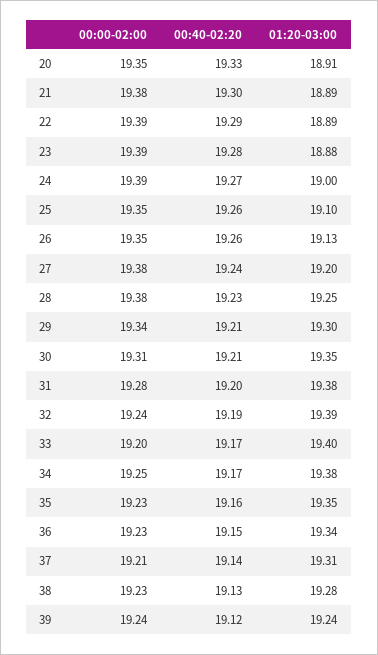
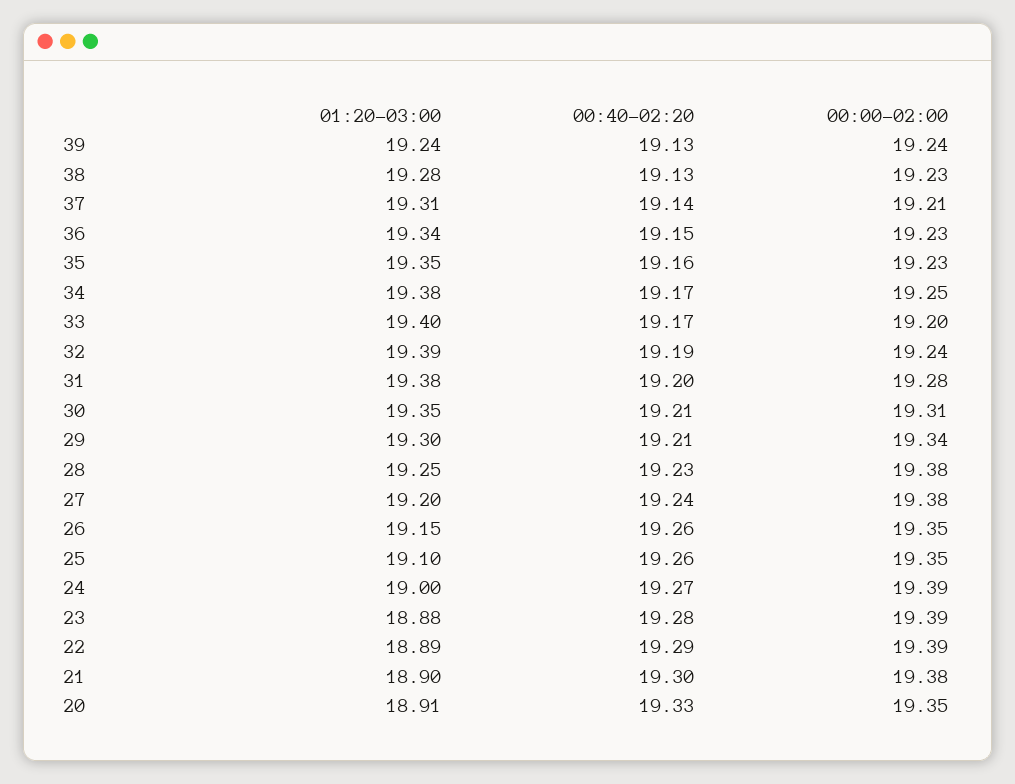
  {
    "00:00-02:00": {
      "20": 19.35,
      "21": 19.38,
      "22": 19.39,
      "23": 19.39,
      "24": 19.39,
      "25": 19.35,
      "26": 19.35,
      "27": 19.38,
      "28": 19.38,
      "29": 19.34,
      "30": 19.31,
      "31": 19.28,
      "32": 19.24,
      "33": 19.2,
      "34": 19.25,
      "35": 19.23,
      "36": 19.23,
      "37": 19.21,
      "38": 19.23,
      "39": 19.24
    },
    "00:40-02:20": {
      "20": 19.33,
      "21": 19.3,
      "22": 19.29,
      "23": 19.28,
      "24": 19.27,
      "25": 19.26,
      "26": 19.26,
      "27": 19.24,
      "28": 19.23,
      "29": 19.21,
      "30": 19.21,
      "31": 19.2,
      "32": 19.19,
      "33": 19.17,
      "34": 19.17,
      "35": 19.16,
      "36": 19.15,
      "37": 19.14,
      "38": 19.13,
-     "39": 19.12
+     "39": 19.13
    },
    "01:20-03:00": {
      "20": 18.91,
-     "21": 18.89,
+     "21": 18.9,
      "22": 18.89,
      "23": 18.88,
      "24": 19,
      "25": 19.1,
-     "26": 19.13,
+     "26": 19.15,
      "27": 19.2,
      "28": 19.25,
      "29": 19.3,
      "30": 19.35,
      "31": 19.38,
      "32": 19.39,
      "33": 19.4,
      "34": 19.38,
      "35": 19.35,
      "36": 19.34,
      "37": 19.31,
      "38": 19.28,
      "39": 19.24
    }
  }

